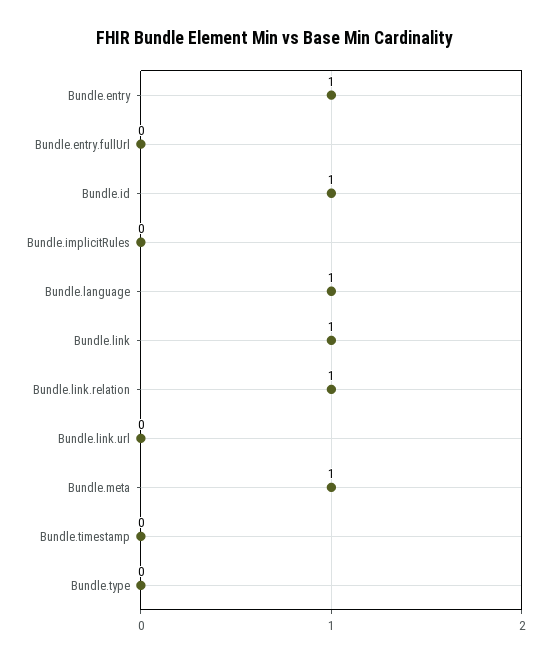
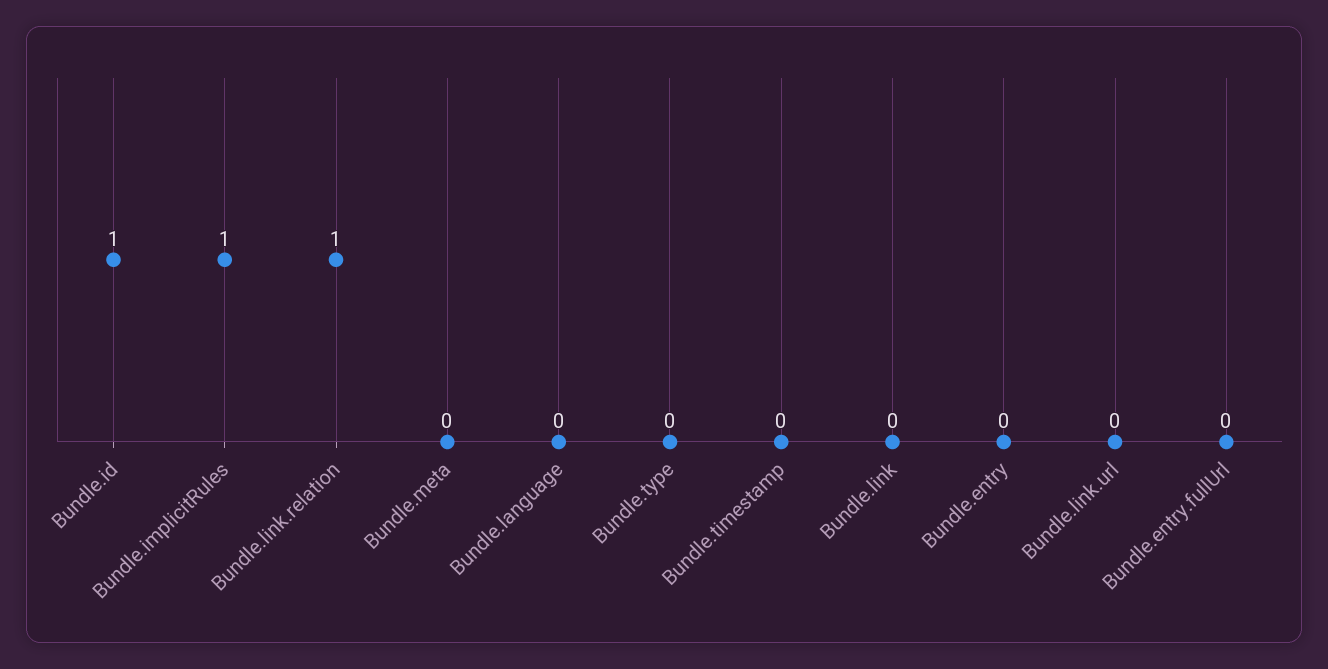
  {
-   "Bundle.entry": 1,
+   "Bundle.entry": 0,
    "Bundle.entry.fullUrl": 0,
    "Bundle.id": 1,
-   "Bundle.implicitRules": 0,
+   "Bundle.implicitRules": 1,
-   "Bundle.language": 1,
+   "Bundle.language": 0,
-   "Bundle.link": 1,
+   "Bundle.link": 0,
    "Bundle.link.relation": 1,
    "Bundle.link.url": 0,
-   "Bundle.meta": 1,
+   "Bundle.meta": 0,
    "Bundle.timestamp": 0,
    "Bundle.type": 0
  }

